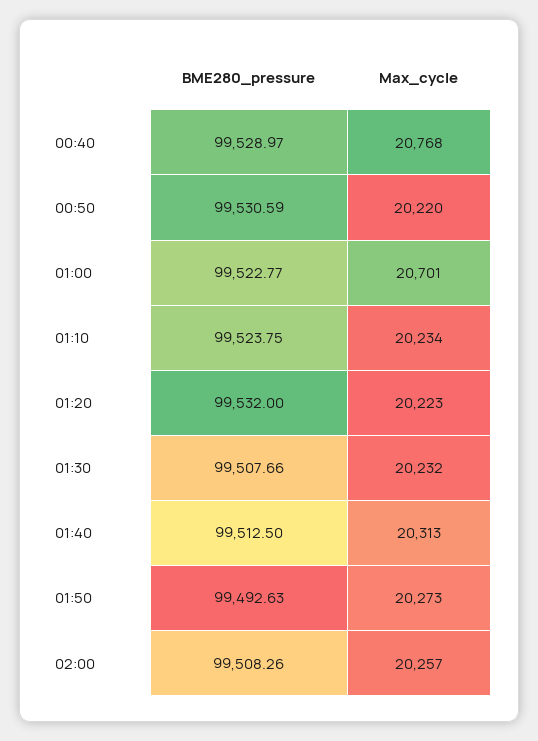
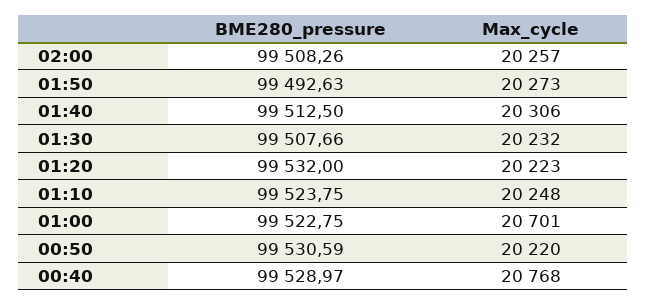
  {
    "BME280_pressure": {
      "00:40": 99528.97,
      "00:50": 99530.59,
-     "01:00": 99522.77,
+     "01:00": 99522.75,
      "01:10": 99523.75,
      "01:20": 99532,
      "01:30": 99507.66,
      "01:40": 99512.5,
      "01:50": 99492.63,
      "02:00": 99508.26
    },
    "Max_cycle": {
      "00:40": 20768,
      "00:50": 20220,
      "01:00": 20701,
-     "01:10": 20234,
+     "01:10": 20248,
      "01:20": 20223,
      "01:30": 20232,
-     "01:40": 20313,
+     "01:40": 20306,
      "01:50": 20273,
      "02:00": 20257
    }
  }

